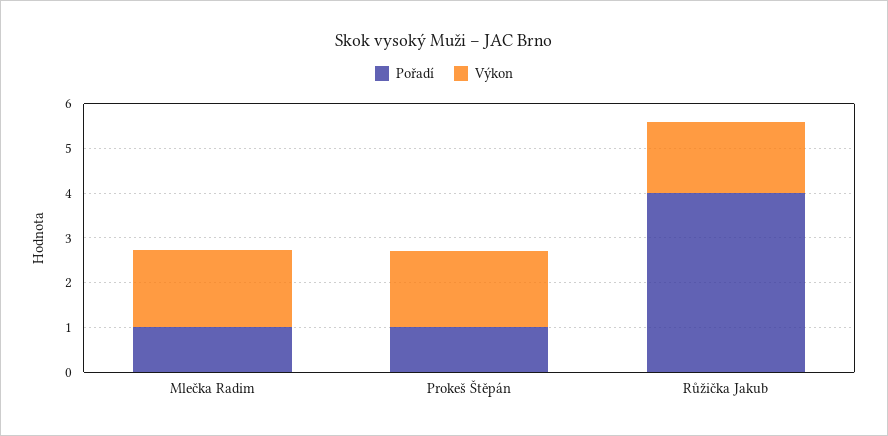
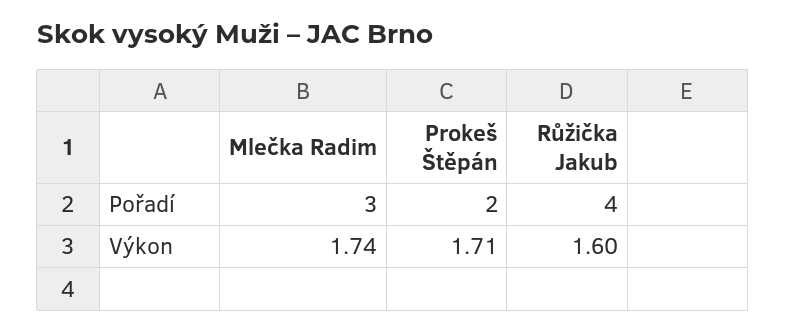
  {
    "Pořadí": {
-     "Mlečka Radim": 1,
+     "Mlečka Radim": 3,
-     "Prokeš Štěpán": 1,
+     "Prokeš Štěpán": 2,
      "Růžička Jakub": 4
    },
    "Výkon": {
      "Mlečka Radim": 1.74,
      "Prokeš Štěpán": 1.71,
      "Růžička Jakub": 1.6
    }
  }

